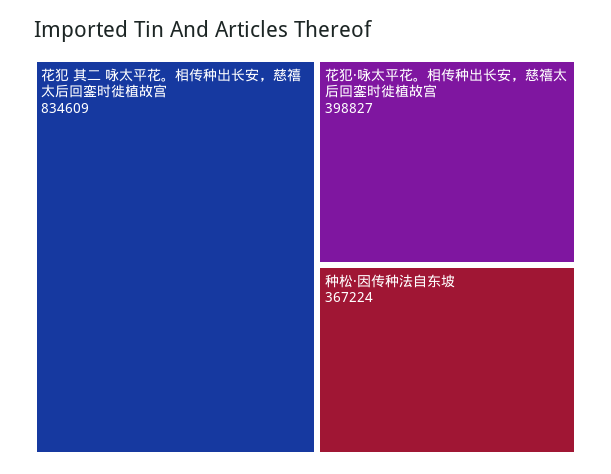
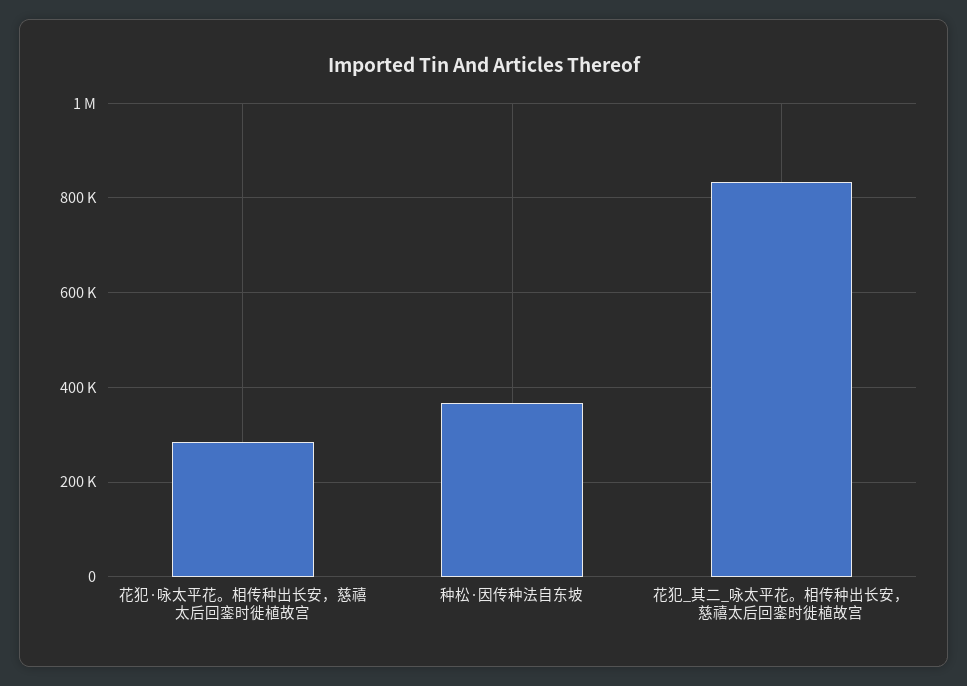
  {
    "花犯 其二 咏太平花。相传种出长安，慈禧太后回銮时徙植故宫": 834609,
-   "花犯·咏太平花。相传种出长安，慈禧太后回銮时徙植故宫": 398827,
+   "花犯·咏太平花。相传种出长安，慈禧太后回銮时徙植故宫": 280000,
    "种松·因传种法自东坡": 367224
  }

